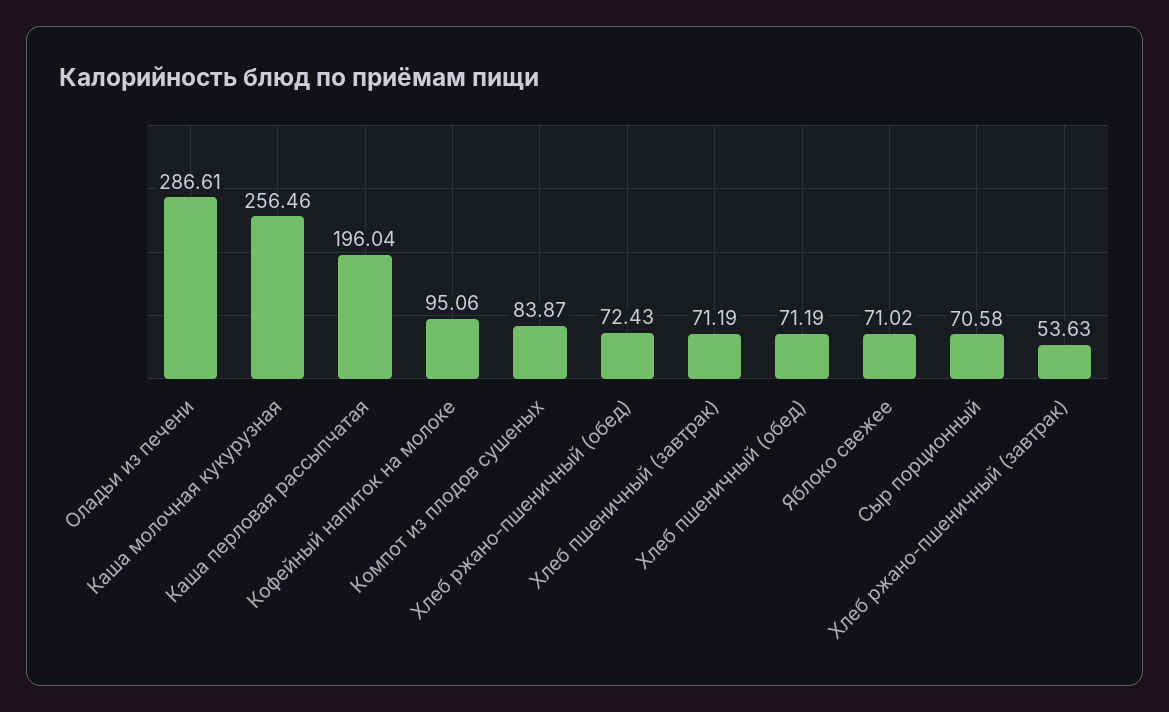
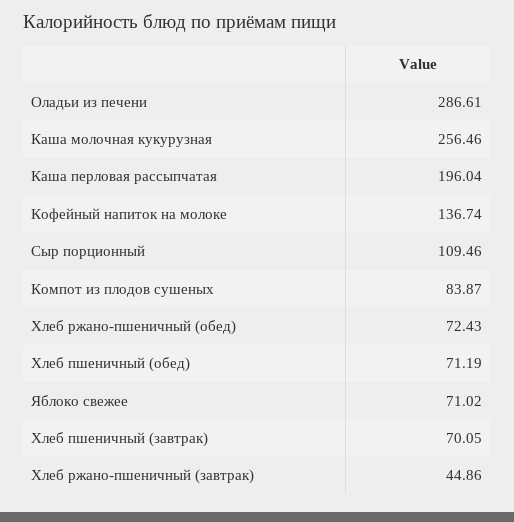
  {
    "Оладьи из печени": 286.61,
    "Каша молочная кукурузная": 256.46,
    "Каша перловая рассыпчатая": 196.04,
-   "Кофейный напиток на молоке": 95.06,
+   "Кофейный напиток на молоке": 136.74,
    "Компот из плодов сушеных": 83.87,
    "Хлеб ржано-пшеничный (обед)": 72.43,
-   "Хлеб пшеничный (завтрак)": 71.19,
+   "Хлеб пшеничный (завтрак)": 70.05,
    "Хлеб пшеничный (обед)": 71.19,
    "Яблоко свежее": 71.02,
-   "Сыр порционный": 70.58,
+   "Сыр порционный": 109.46,
-   "Хлеб ржано-пшеничный (завтрак)": 53.63
+   "Хлеб ржано-пшеничный (завтрак)": 44.86
  }

